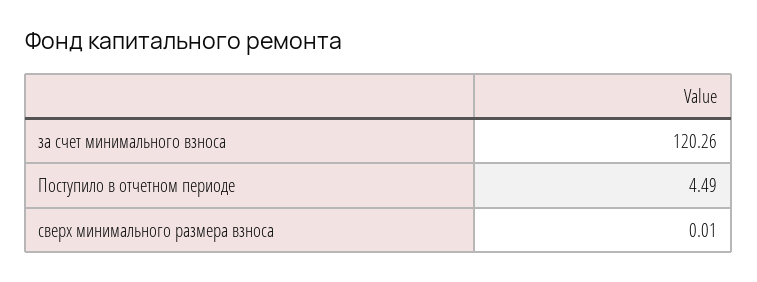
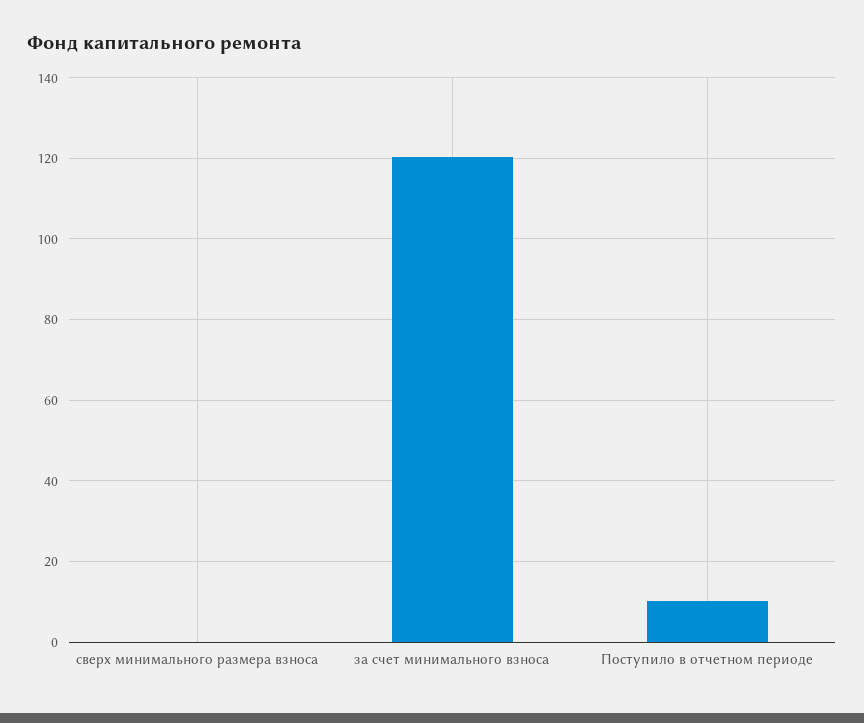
  {
    "за счет минимального взноса": 120.26,
-   "Поступило в отчетном периоде": 4.49,
+   "Поступило в отчетном периоде": 10,
    "сверх минимального размера взноса": 0.01
  }

